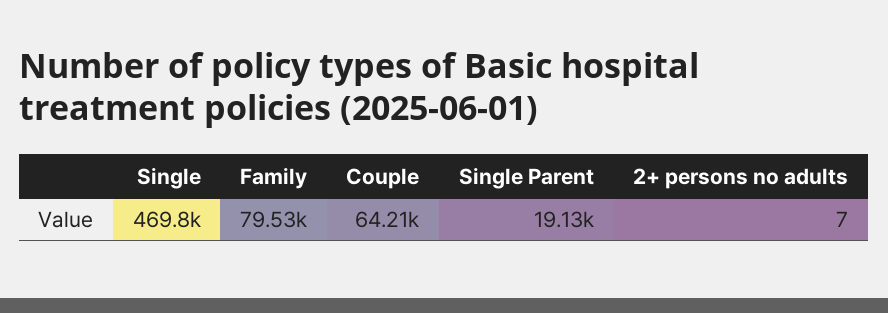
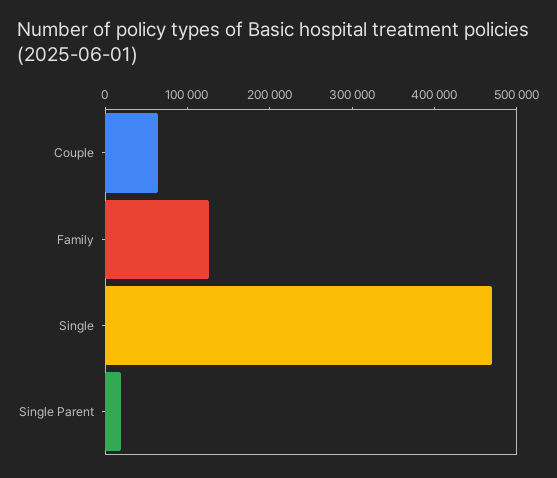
  {
    "Single": 469800,
-   "Family": 79530,
+   "Family": 120000,
    "Couple": 64210,
-   "Single Parent": 19130,
+   "Single Parent": 19130
-   "2+ persons no adults": 7
  }

